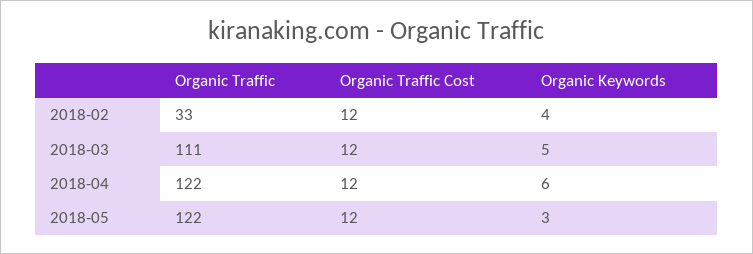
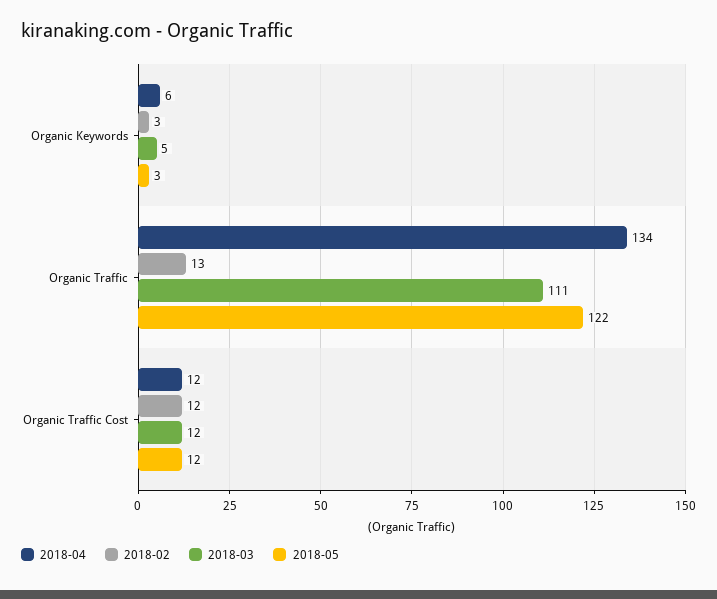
  {
    "2018-02": {
-     "Organic Traffic": 33,
+     "Organic Traffic": 13,
      "Organic Traffic Cost": 12,
-     "Organic Keywords": 4
+     "Organic Keywords": 3
    },
    "2018-03": {
      "Organic Traffic": 111,
      "Organic Traffic Cost": 12,
      "Organic Keywords": 5
    },
    "2018-04": {
-     "Organic Traffic": 122,
+     "Organic Traffic": 134,
      "Organic Traffic Cost": 12,
      "Organic Keywords": 6
    },
    "2018-05": {
      "Organic Traffic": 122,
      "Organic Traffic Cost": 12,
      "Organic Keywords": 3
    }
  }

